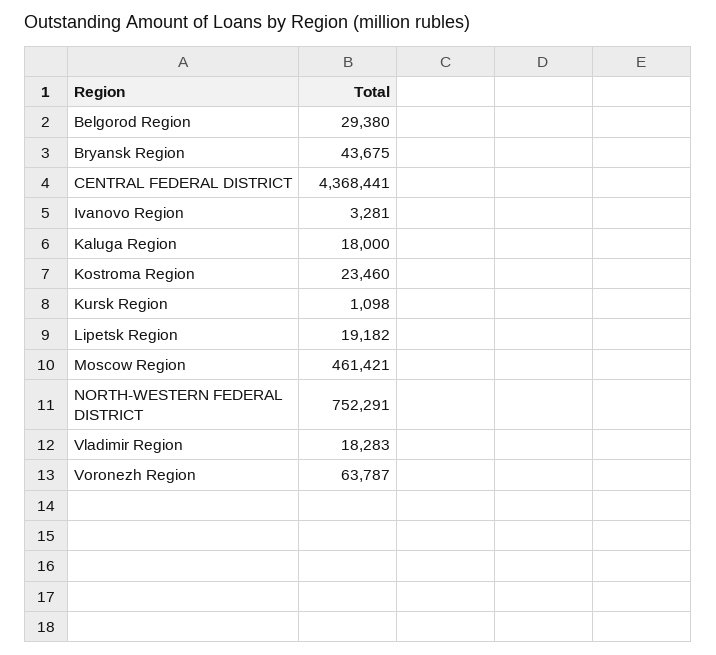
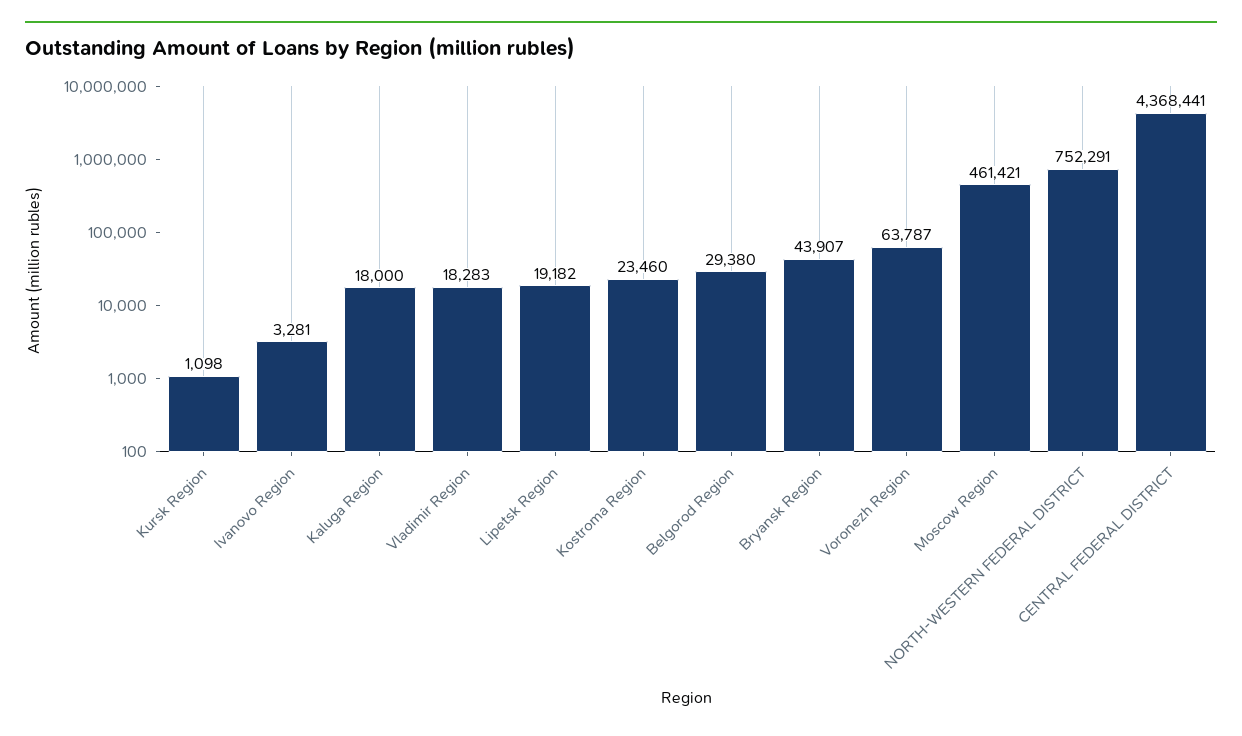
  {
    "Belgorod Region": 29380,
-   "Bryansk Region": 43675,
+   "Bryansk Region": 43907,
    "CENTRAL FEDERAL DISTRICT": 4368441,
    "Ivanovo Region": 3281,
    "Kaluga Region": 18000,
    "Kostroma Region": 23460,
    "Kursk Region": 1098,
    "Lipetsk Region": 19182,
    "Moscow Region": 461421,
    "NORTH-WESTERN FEDERAL DISTRICT": 752291,
    "Vladimir Region": 18283,
    "Voronezh Region": 63787
  }

